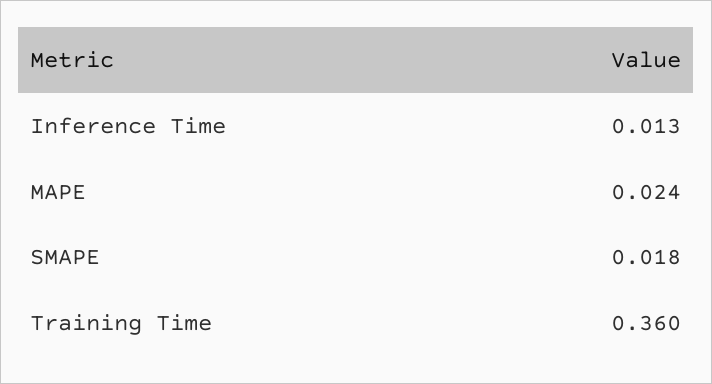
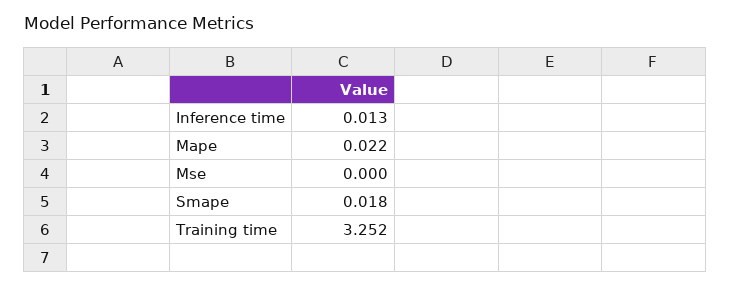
  {
    "Inference Time": 0.013,
-   "MAPE": 0.024,
+   "MAPE": 0.022,
    "SMAPE": 0.018,
-   "Training Time": 0.36
+   "Training Time": 3.252,
+   "Mse": 0
  }

